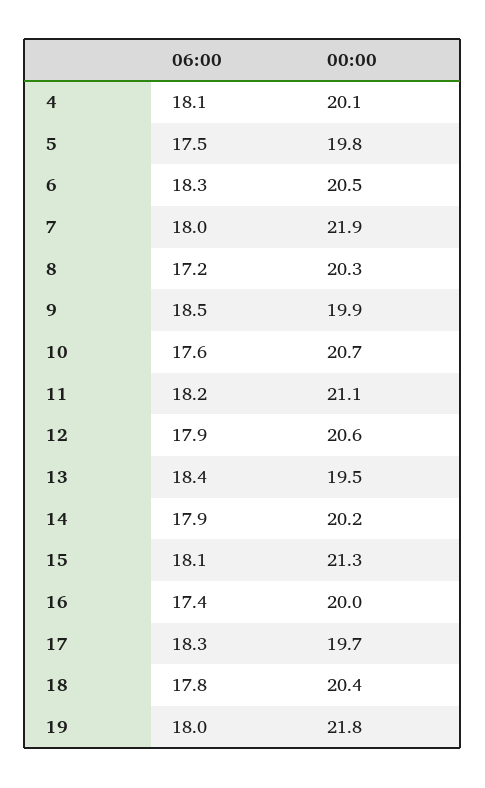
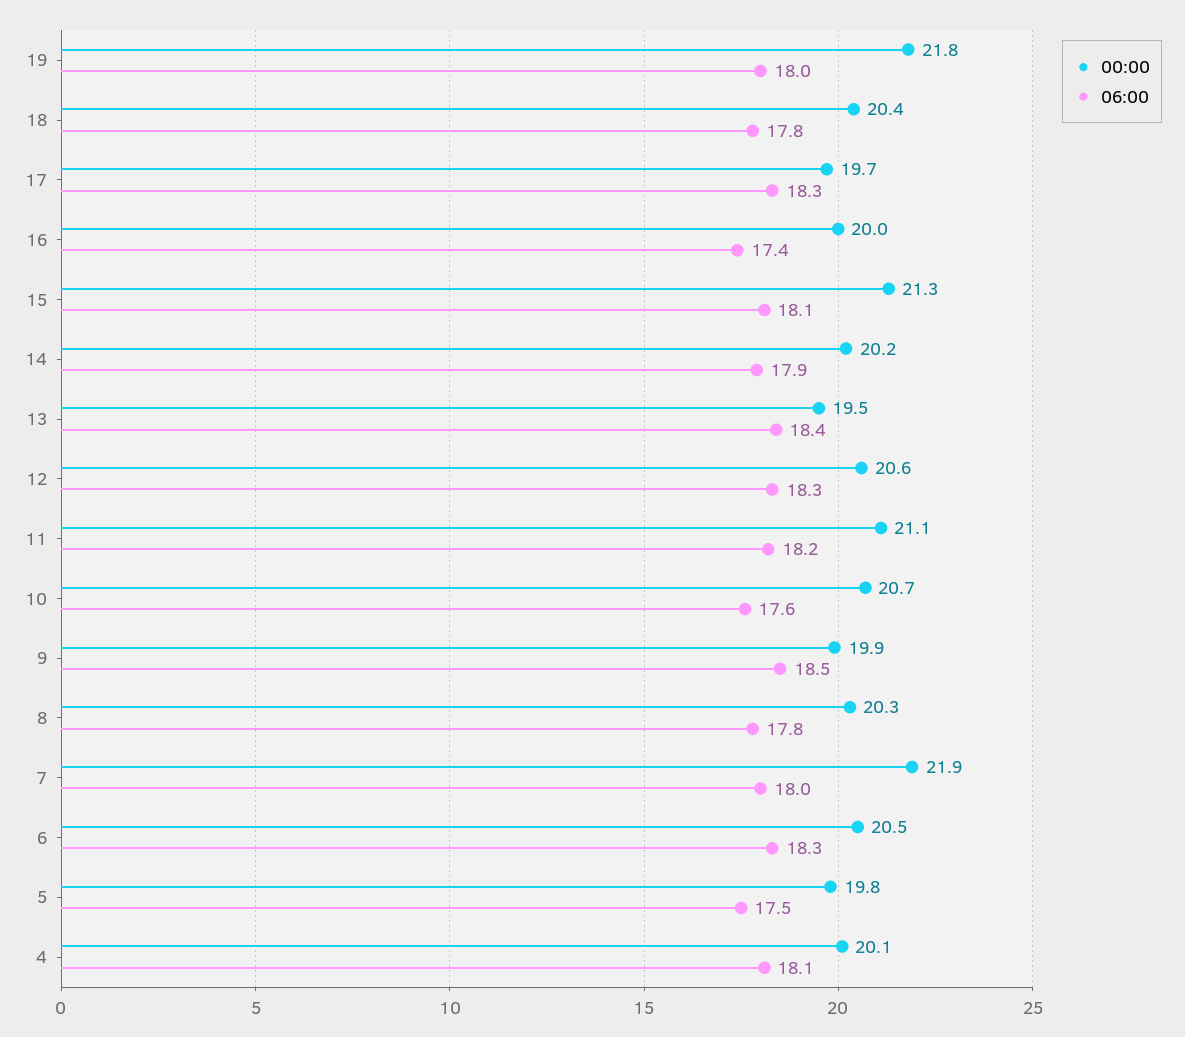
  {
    "06:00": {
      "4": 18.1,
      "5": 17.5,
      "6": 18.3,
      "7": 18,
-     "8": 17.2,
+     "8": 17.8,
      "9": 18.5,
      "10": 17.6,
      "11": 18.2,
-     "12": 17.9,
+     "12": 18.3,
      "13": 18.4,
      "14": 17.9,
      "15": 18.1,
      "16": 17.4,
      "17": 18.3,
      "18": 17.8,
      "19": 18
    },
    "00:00": {
      "4": 20.1,
      "5": 19.8,
      "6": 20.5,
      "7": 21.9,
      "8": 20.3,
      "9": 19.9,
      "10": 20.7,
      "11": 21.1,
      "12": 20.6,
      "13": 19.5,
      "14": 20.2,
      "15": 21.3,
      "16": 20,
      "17": 19.7,
      "18": 20.4,
      "19": 21.8
    }
  }

